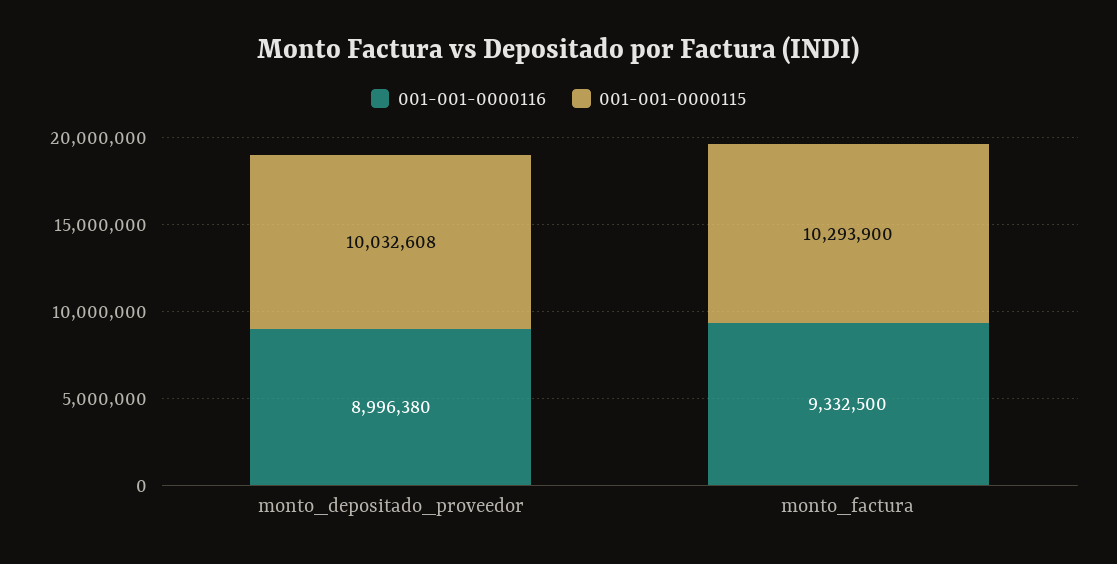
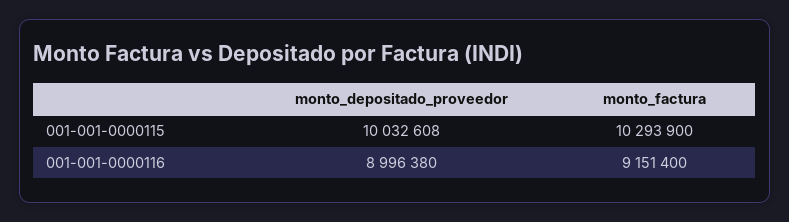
  {
    "001-001-0000116": {
      "monto_depositado_proveedor": 8996380,
-     "monto_factura": 9332500
+     "monto_factura": 9151400
    },
    "001-001-0000115": {
      "monto_depositado_proveedor": 10032608,
      "monto_factura": 10293900
    }
  }

